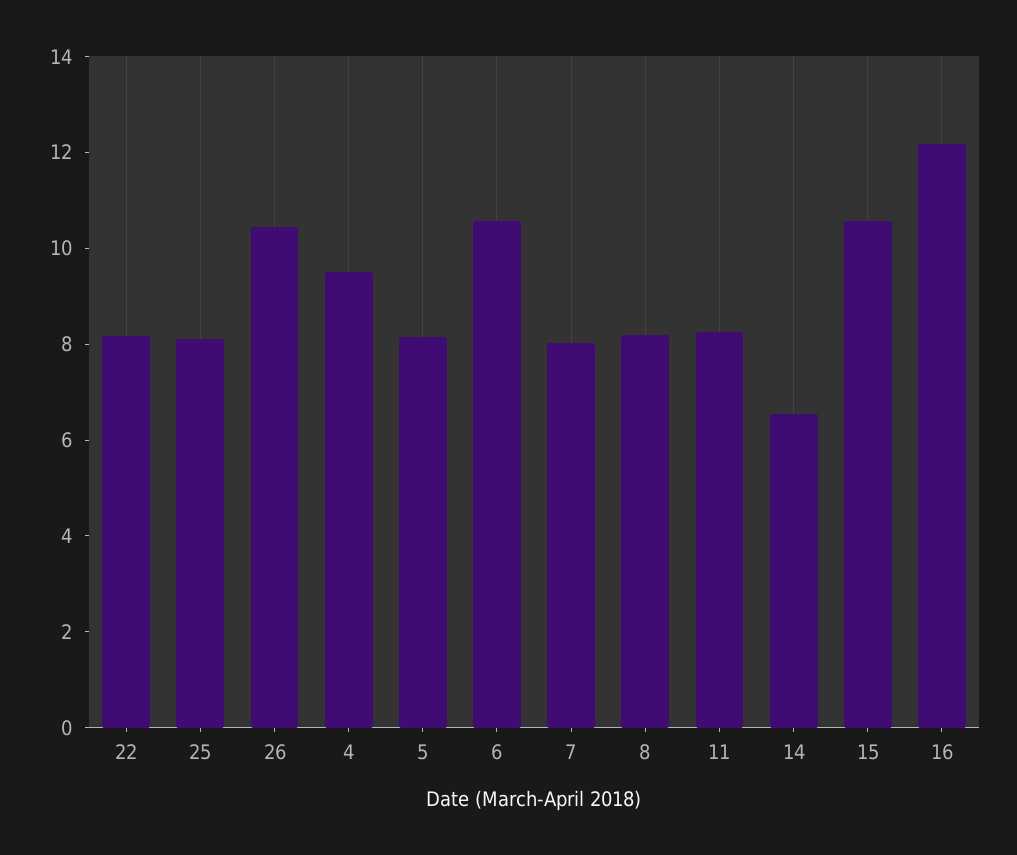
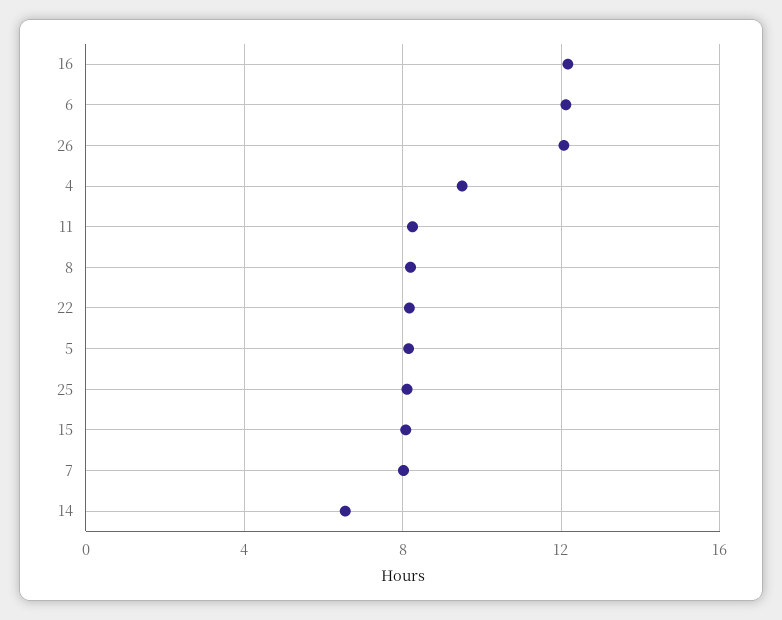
  {
    "22": 8,
    "25": 8,
-   "26": 10.5,
+   "26": 12,
    "4": 9.5,
    "5": 8,
-   "6": 10.5,
+   "6": 12,
    "7": 8,
    "8": 8,
    "11": 8.5,
    "14": 6.5,
-   "15": 10.5,
+   "15": 8,
    "16": 12
  }

